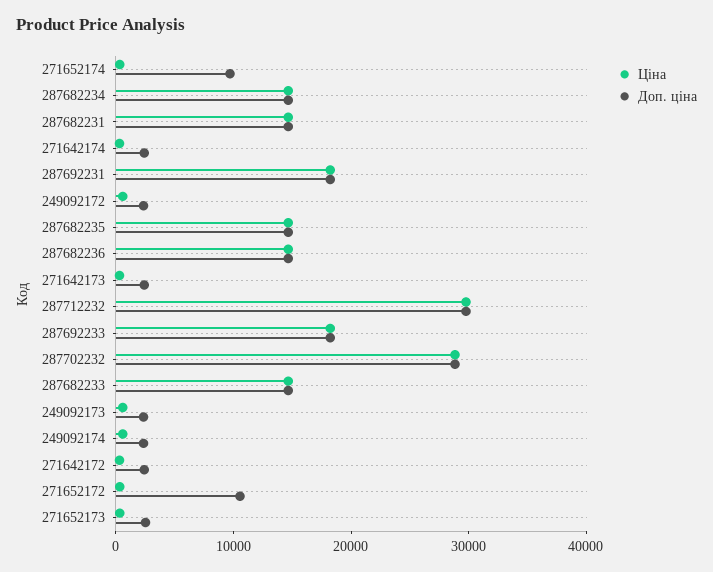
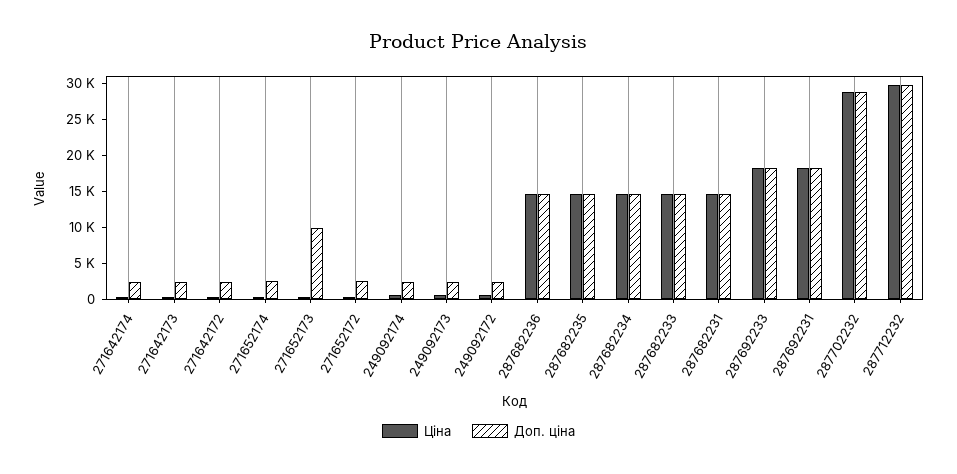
  {
    "Ціна": {
      "271652174": 0,
      "287682234": 14000,
      "287682231": 14000,
      "271642174": 0,
      "287692231": 18000,
      "249092172": 0,
      "287682235": 14000,
      "287682236": 14000,
      "271642173": 0,
      "287712232": 30000,
      "287692233": 18000,
      "287702232": 28000,
      "287682233": 14000,
      "249092173": 0,
      "249092174": 0,
      "271642172": 0,
      "271652172": 0,
      "271652173": 0
    },
    "Доп. ціна": {
-     "271652174": 10000,
+     "271652174": 2500,
      "287682234": 14000,
      "287682231": 14000,
      "271642174": 2000,
      "287692231": 18000,
      "249092172": 2000,
      "287682235": 14000,
      "287682236": 14000,
      "271642173": 2000,
      "287712232": 30000,
      "287692233": 18000,
      "287702232": 28000,
      "287682233": 14000,
      "249092173": 2000,
      "249092174": 2000,
      "271642172": 2000,
-     "271652172": 10000,
+     "271652172": 2500,
-     "271652173": 2000
+     "271652173": 10000
    }
  }

